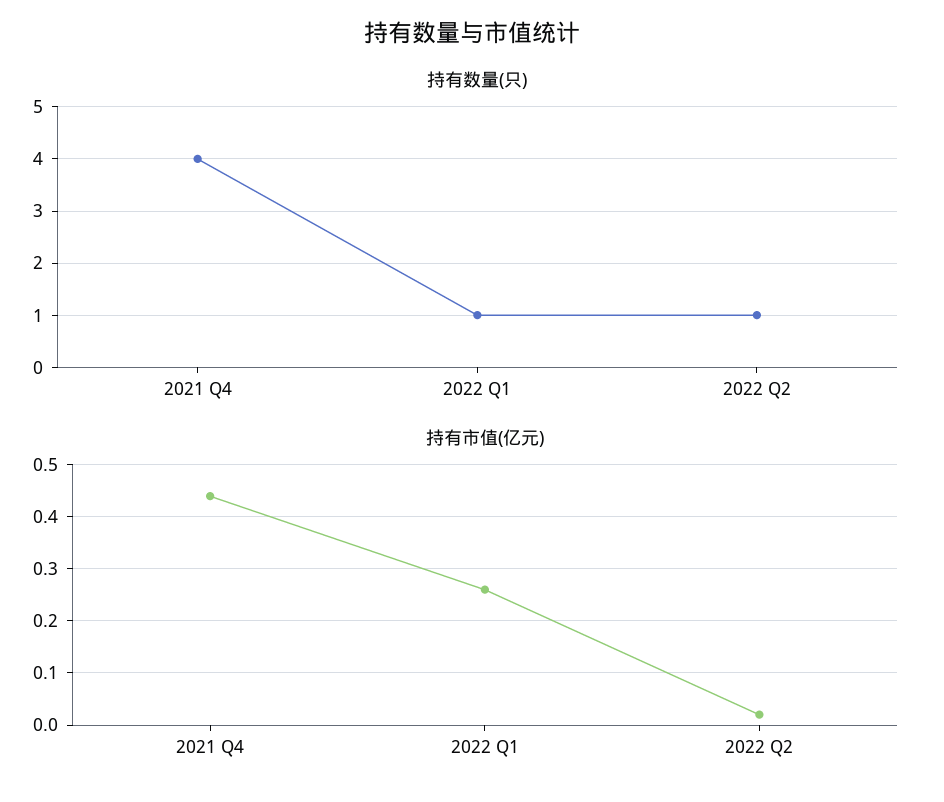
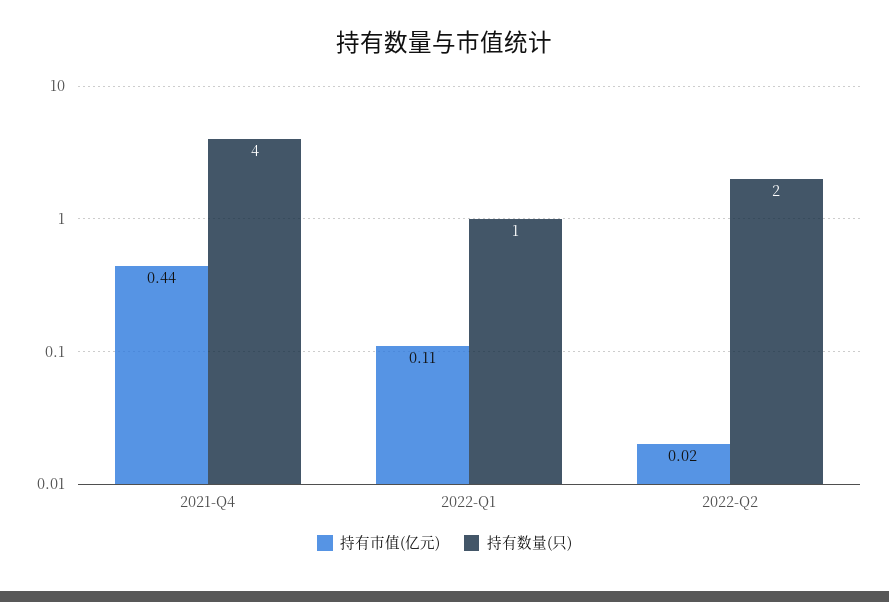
  {
    "持有数量(只)": {
      "2021 Q4": 4,
      "2022 Q1": 1,
-     "2022 Q2": 1
+     "2022 Q2": 2
    },
    "持有市值(亿元)": {
      "2021 Q4": 0.44,
-     "2022 Q1": 0.25,
+     "2022 Q1": 0.11,
      "2022 Q2": 0.02
    }
  }

